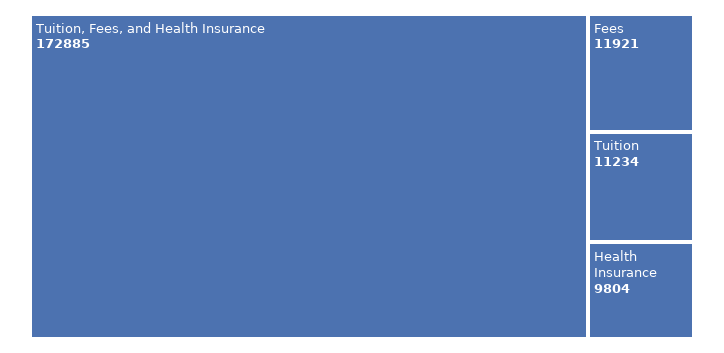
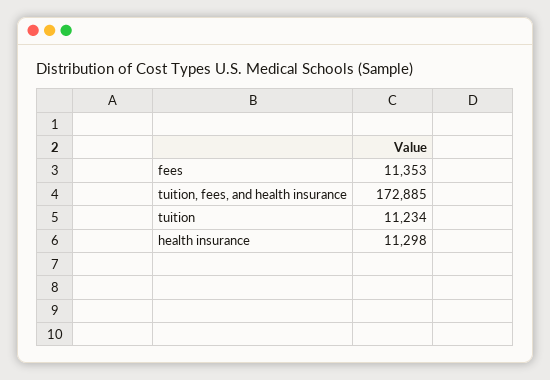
  {
    "Tuition, Fees, and Health Insurance": 172885,
-   "Fees": 11921,
+   "Fees": 11353,
    "Tuition": 11234,
-   "Health Insurance": 9804
+   "Health Insurance": 11298
  }

